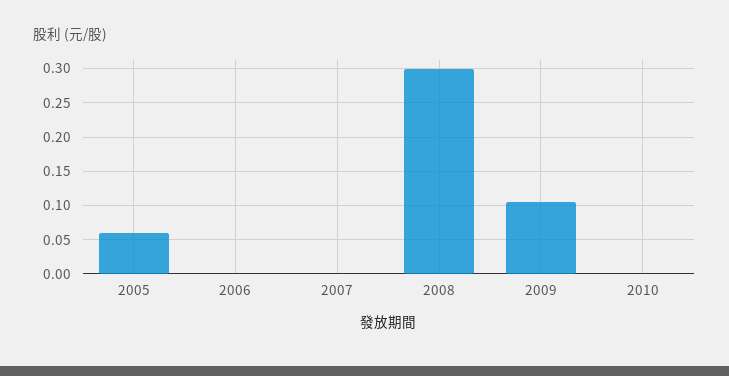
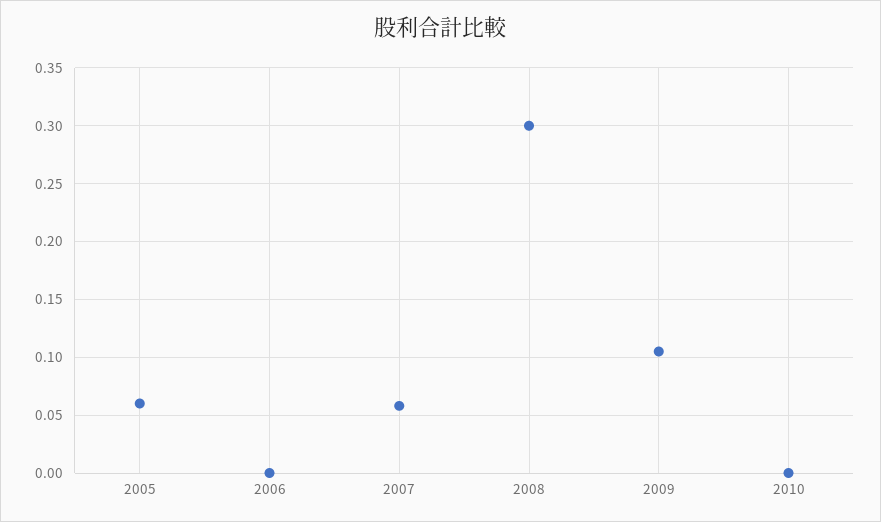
  {
    "2005": 0.06,
    "2006": 0,
-   "2007": 0,
+   "2007": 0.06,
    "2008": 0.3,
    "2009": 0.11,
    "2010": 0
  }

